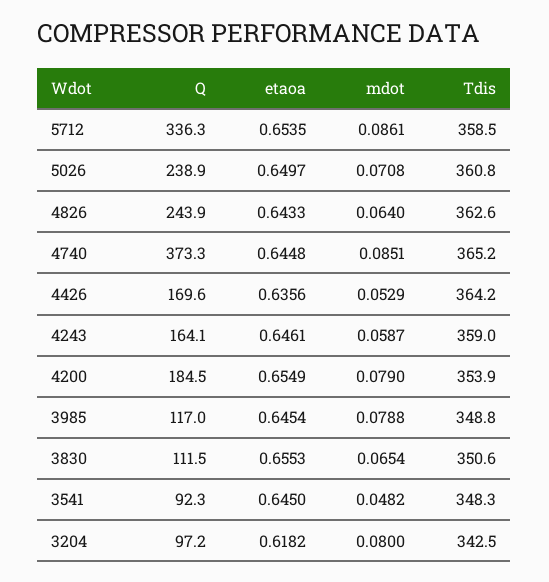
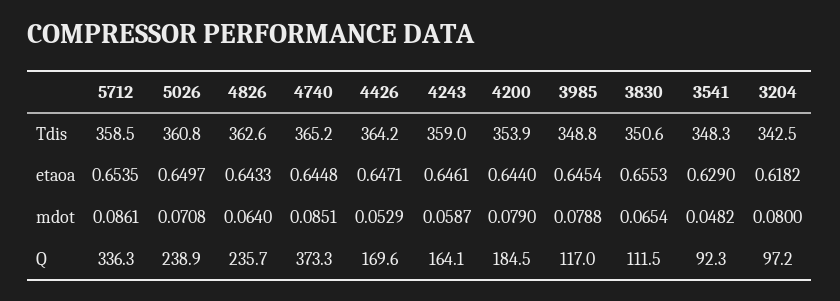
  {
    "Q": {
      "5712": 336.3,
      "5026": 238.9,
-     "4826": 243.9,
+     "4826": 235.7,
      "4740": 373.3,
      "4426": 169.6,
      "4243": 164.1,
      "4200": 184.5,
      "3985": 117,
      "3830": 111.5,
      "3541": 92.3,
      "3204": 97.2
    },
    "etaoa": {
      "5712": 0.6535,
      "5026": 0.6497,
      "4826": 0.6433,
      "4740": 0.6448,
-     "4426": 0.6356,
+     "4426": 0.6471,
      "4243": 0.6461,
-     "4200": 0.6549,
+     "4200": 0.644,
      "3985": 0.6454,
      "3830": 0.6553,
-     "3541": 0.645,
+     "3541": 0.629,
      "3204": 0.6182
    },
    "mdot": {
      "5712": 0.0861,
      "5026": 0.0708,
      "4826": 0.064,
      "4740": 0.0851,
      "4426": 0.0529,
      "4243": 0.0587,
      "4200": 0.079,
      "3985": 0.0788,
      "3830": 0.0654,
      "3541": 0.0482,
      "3204": 0.08
    },
    "Tdis": {
      "5712": 358.5,
      "5026": 360.8,
      "4826": 362.6,
      "4740": 365.2,
      "4426": 364.2,
      "4243": 359,
      "4200": 353.9,
      "3985": 348.8,
      "3830": 350.6,
      "3541": 348.3,
      "3204": 342.5
    }
  }

